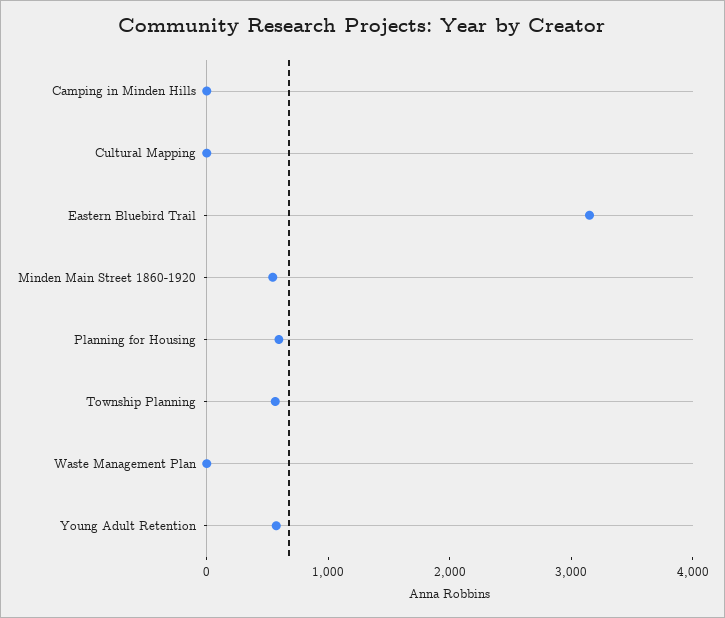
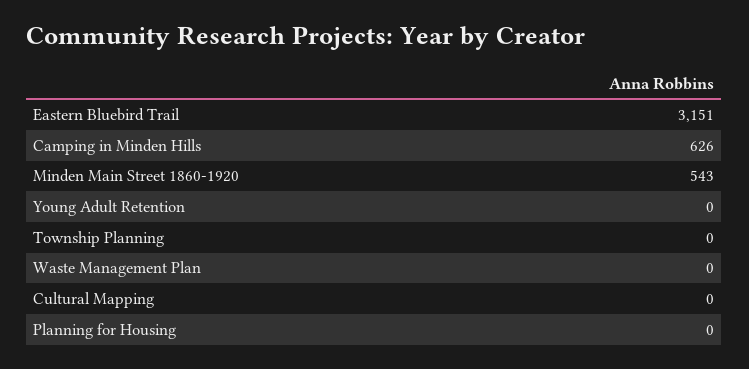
  {
-   "Camping in Minden Hills": 0,
+   "Camping in Minden Hills": 626,
    "Cultural Mapping": 0,
    "Eastern Bluebird Trail": 3151,
    "Minden Main Street 1860-1920": 543,
-   "Planning for Housing": 600,
+   "Planning for Housing": 0,
-   "Township Planning": 600,
+   "Township Planning": 0,
    "Waste Management Plan": 0,
-   "Young Adult Retention": 600
+   "Young Adult Retention": 0
  }

